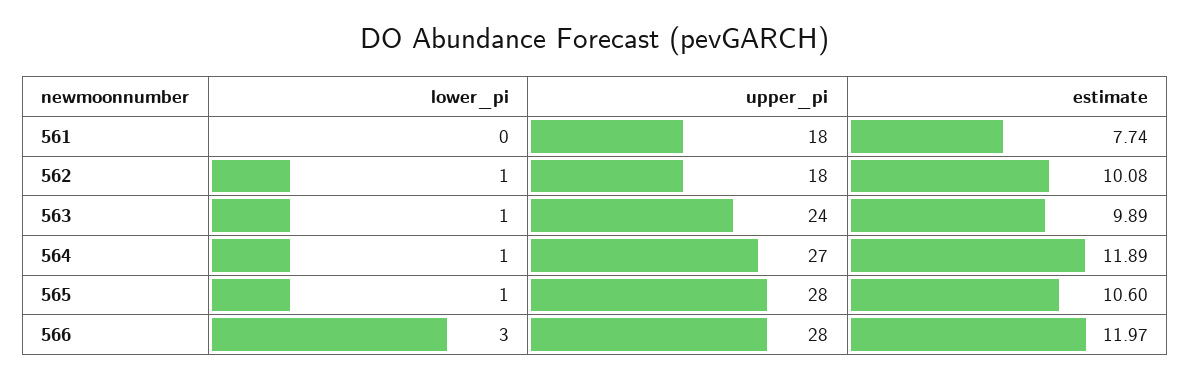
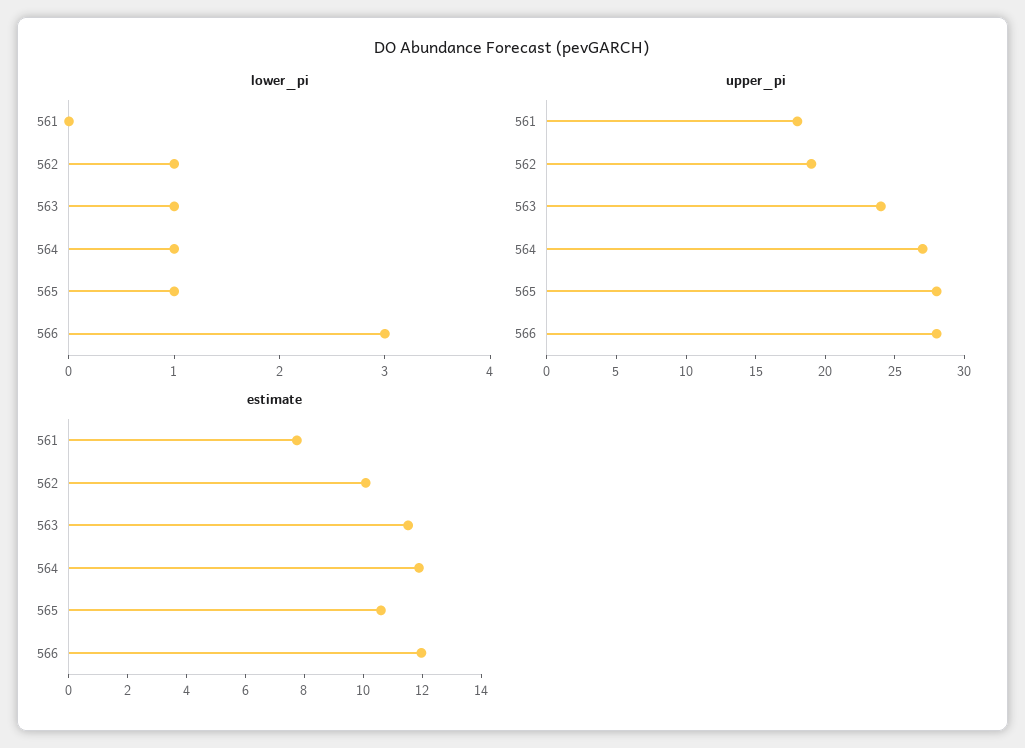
  {
    "lower_pi": {
      "561": 0,
      "562": 1,
      "563": 1,
      "564": 1,
      "565": 1,
      "566": 3
    },
    "upper_pi": {
      "561": 18,
-     "562": 18,
+     "562": 19,
      "563": 24,
      "564": 27,
      "565": 28,
      "566": 28
    },
    "estimate": {
      "561": 7.74,
      "562": 10.08,
-     "563": 9.89,
+     "563": 11.5,
      "564": 11.89,
      "565": 10.6,
      "566": 11.97
    }
  }

